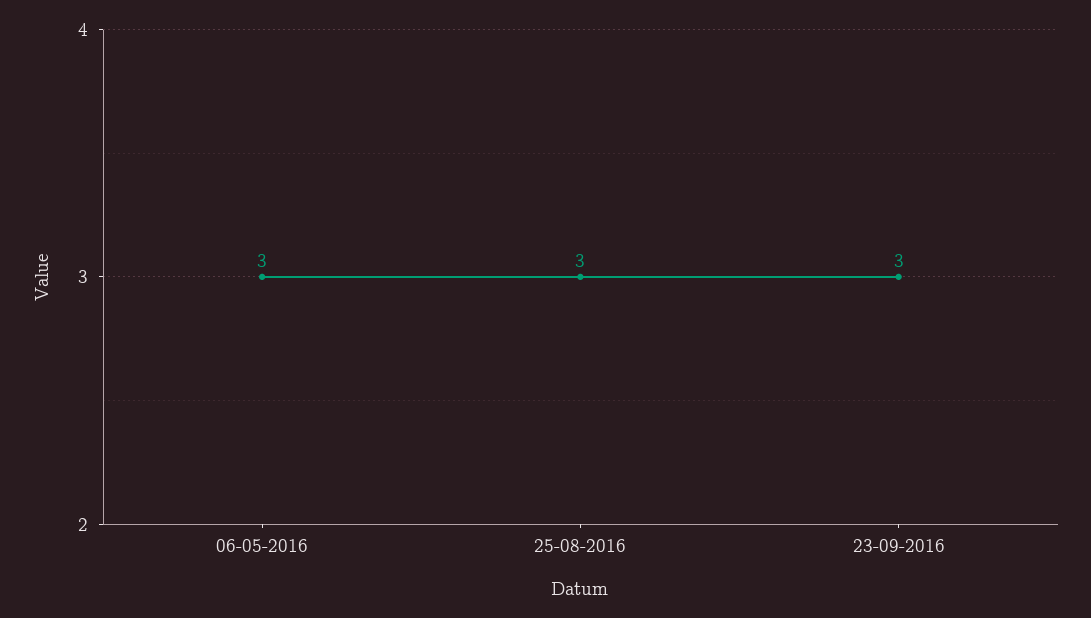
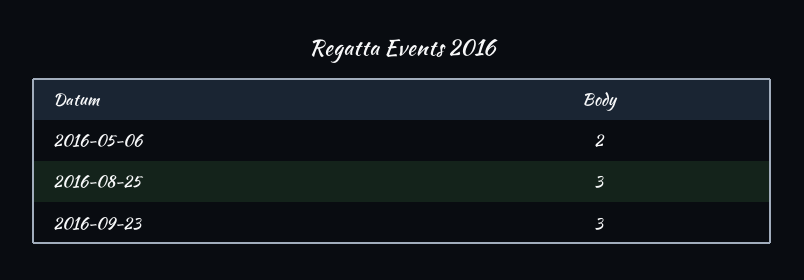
  {
-   "06-05-2016": 3,
+   "06-05-2016": 2,
    "25-08-2016": 3,
    "23-09-2016": 3
  }

